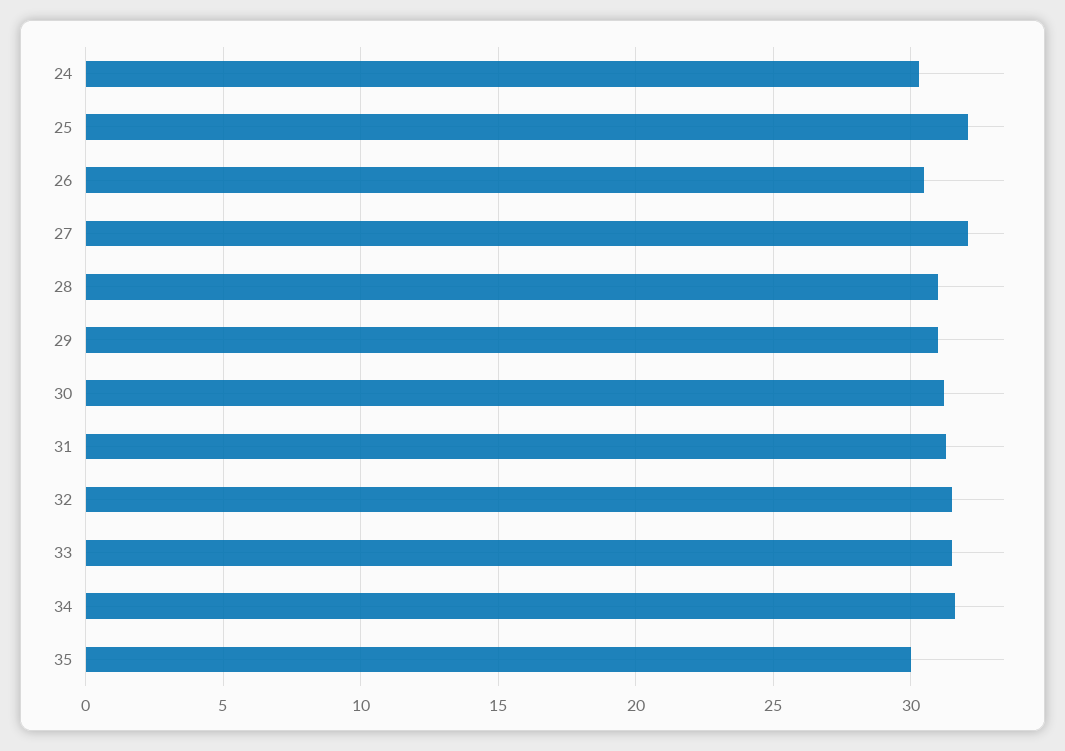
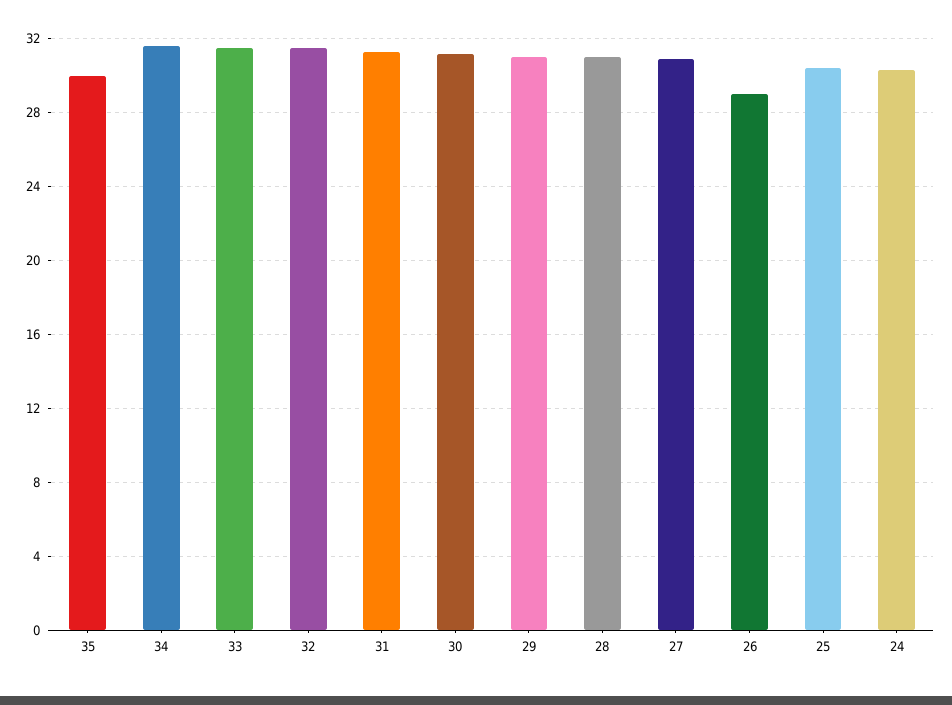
  {
    "24": 30.5,
-   "25": 32,
+   "25": 30.5,
-   "26": 30.5,
+   "26": 29,
-   "27": 32,
+   "27": 31,
    "28": 31,
    "29": 31,
    "30": 31,
    "31": 31.5,
    "32": 31.5,
    "33": 31.5,
    "34": 31.5,
    "35": 30
  }

